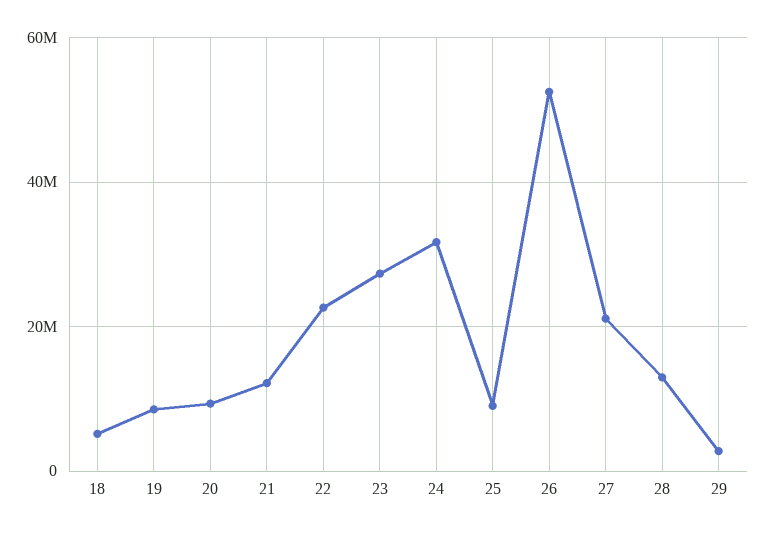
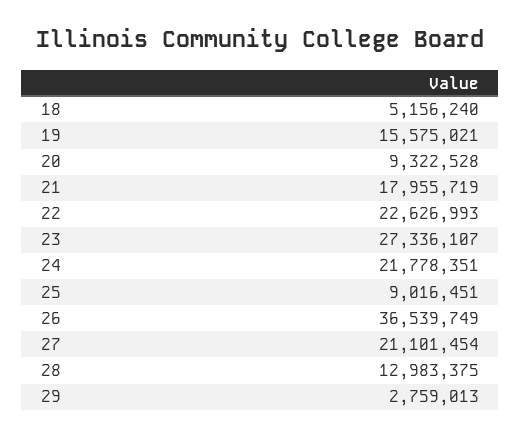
  {
    "18": 5156240,
-   "19": 8000000,
+   "19": 15575021,
    "20": 9322528,
-   "21": 12000000,
+   "21": 17955719,
    "22": 22626993,
    "23": 27336107,
-   "24": 32000000,
+   "24": 21778351,
    "25": 9016451,
-   "26": 52000000,
+   "26": 36539749,
    "27": 21101454,
    "28": 12983375,
    "29": 2759013
  }

